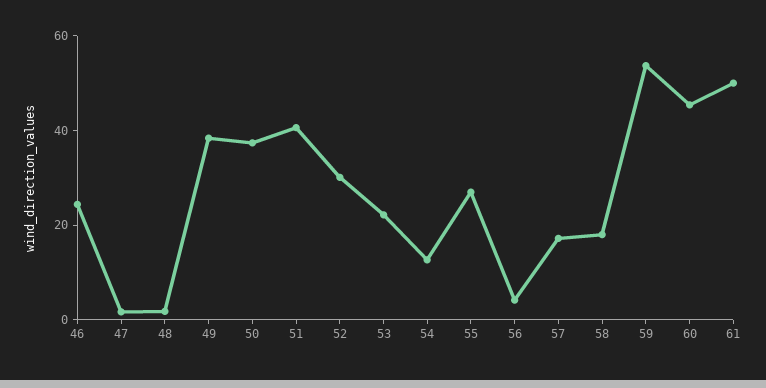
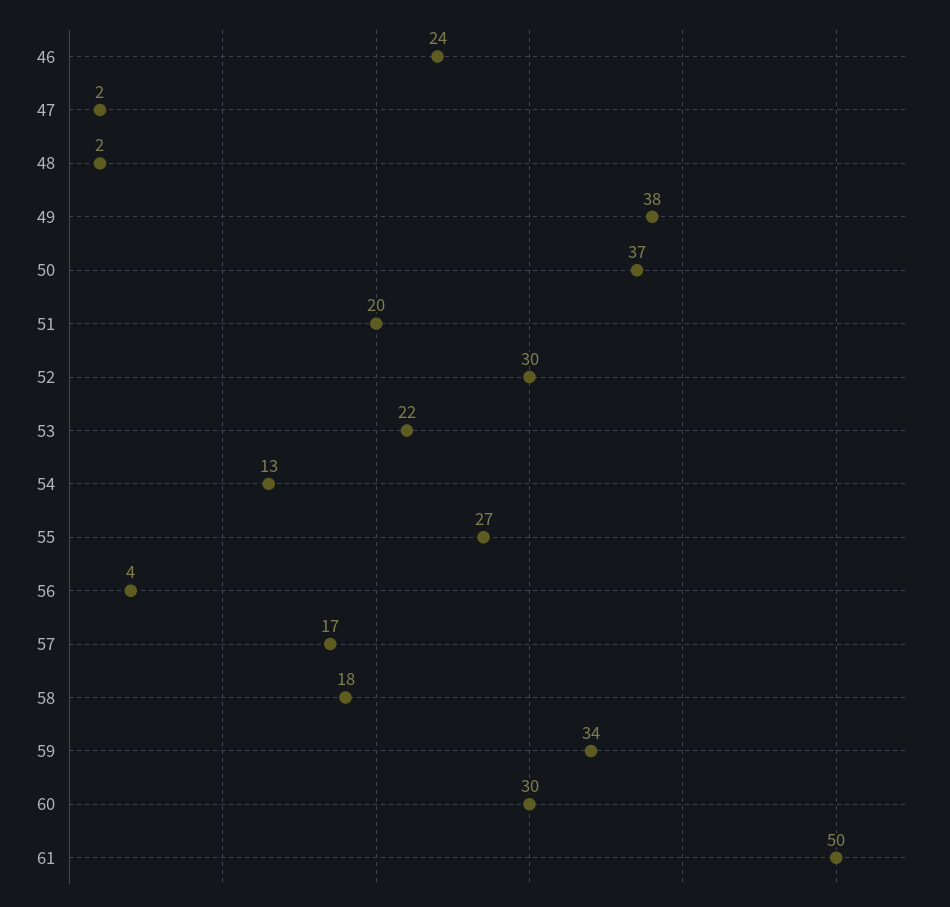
  {
    "46": 24,
    "47": 2,
    "48": 2,
    "49": 38,
    "50": 37,
-   "51": 40,
+   "51": 20,
    "52": 30,
    "53": 22,
    "54": 13,
    "55": 27,
    "56": 4,
    "57": 17,
    "58": 18,
-   "59": 55,
+   "59": 34,
-   "60": 45,
+   "60": 30,
    "61": 50
  }

